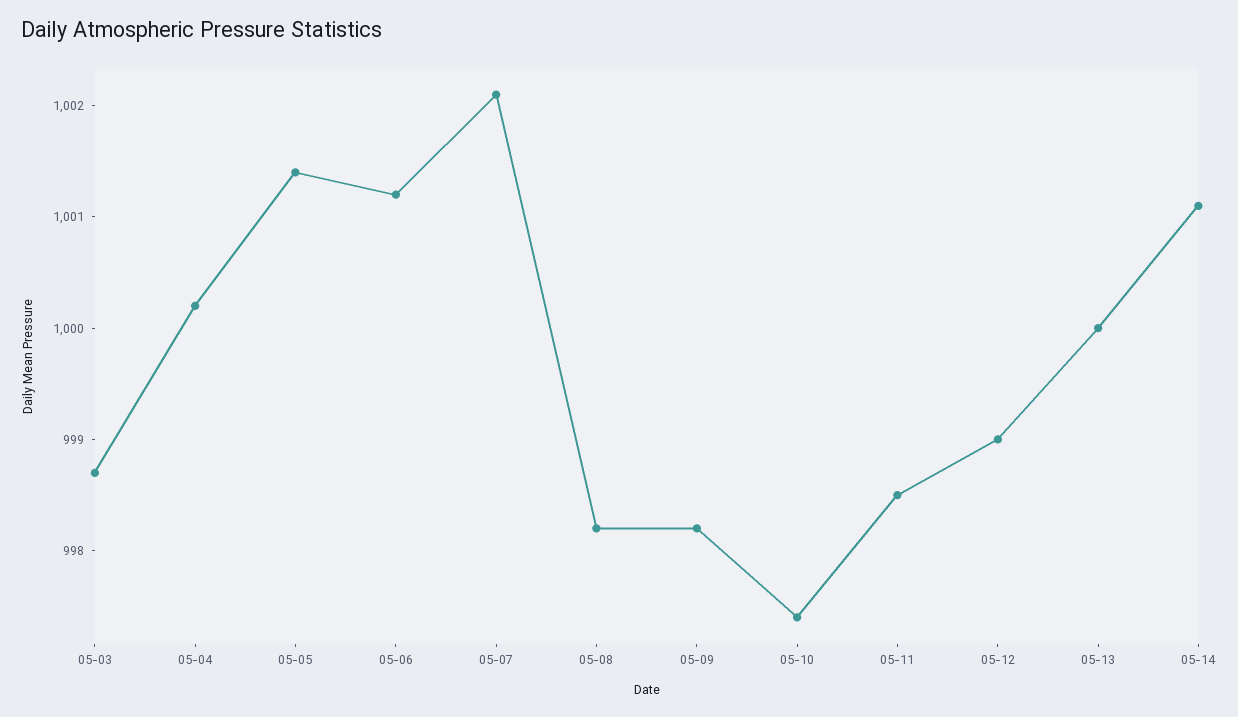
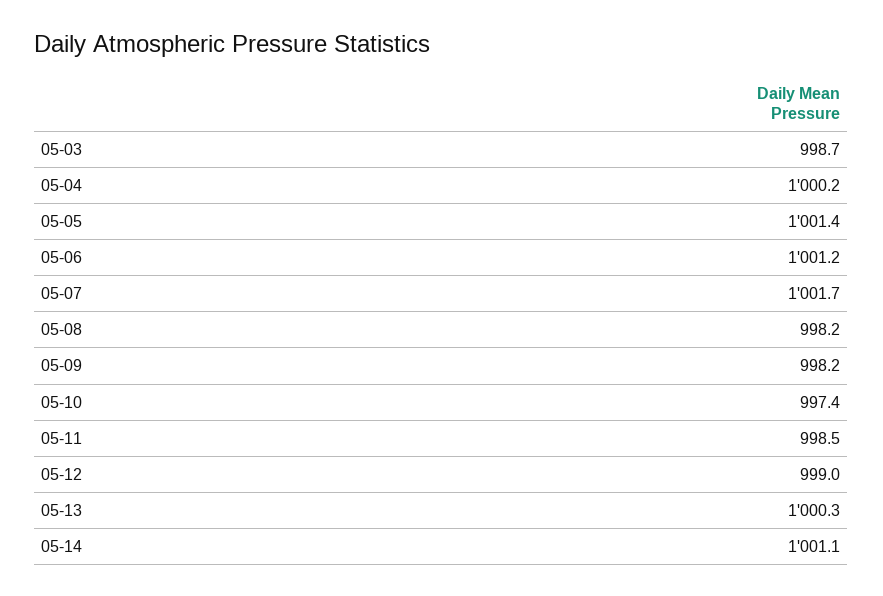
  {
    "05-03": 998.7,
    "05-04": 1000.2,
    "05-05": 1001.4,
    "05-06": 1001.2,
-   "05-07": 1002.1,
+   "05-07": 1001.7,
    "05-08": 998.2,
    "05-09": 998.2,
    "05-10": 997.4,
    "05-11": 998.5,
    "05-12": 999,
-   "05-13": 1000,
+   "05-13": 1000.3,
    "05-14": 1001.1
  }

